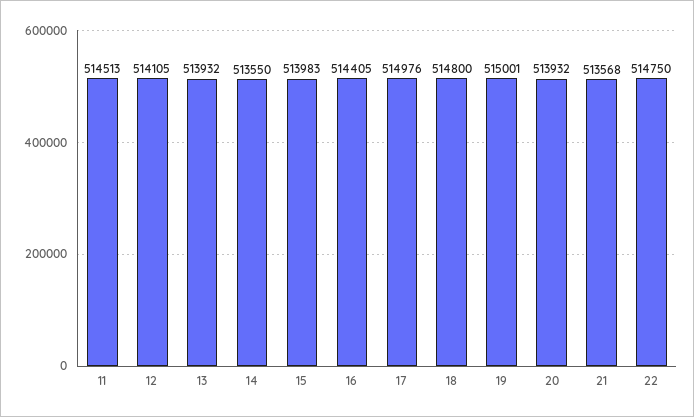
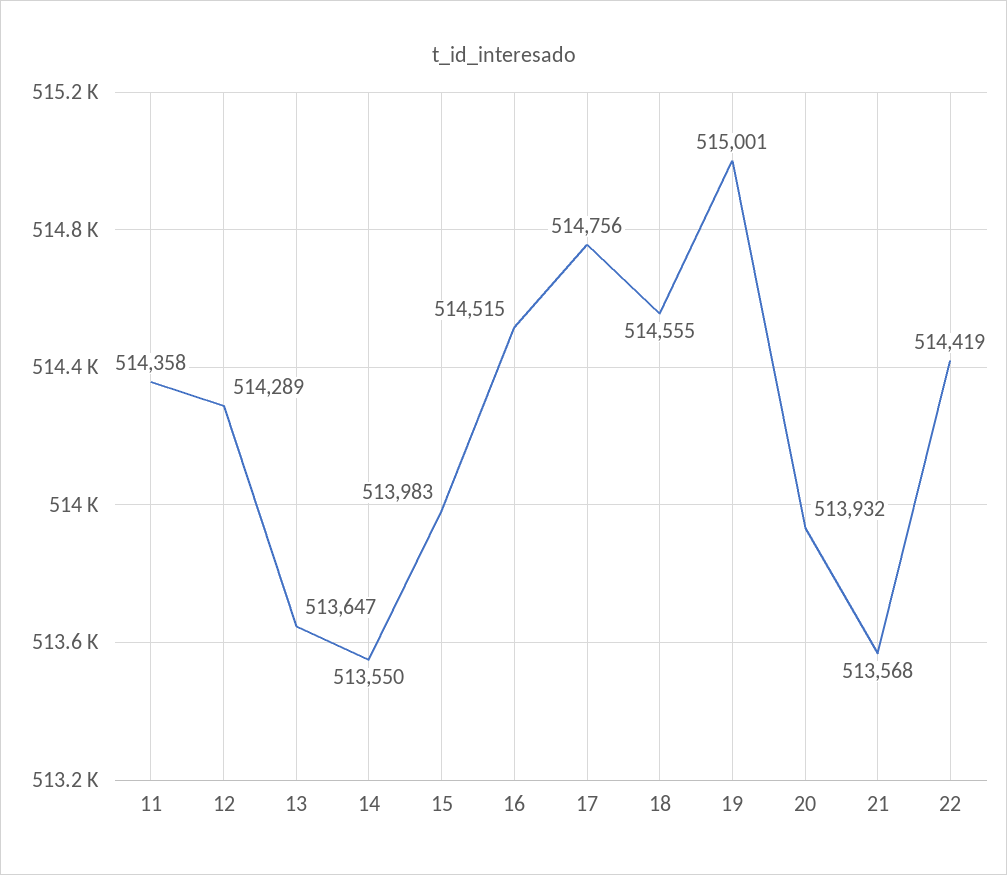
  {
-   "11": 514513,
+   "11": 514358,
-   "12": 514105,
+   "12": 514289,
-   "13": 513932,
+   "13": 513647,
    "14": 513550,
    "15": 513983,
-   "16": 514405,
+   "16": 514515,
-   "17": 514976,
+   "17": 514756,
-   "18": 514800,
+   "18": 514555,
    "19": 515001,
    "20": 513932,
    "21": 513568,
-   "22": 514750
+   "22": 514419
  }

